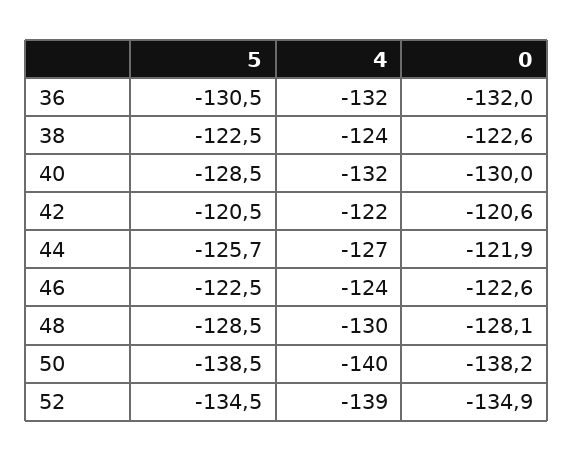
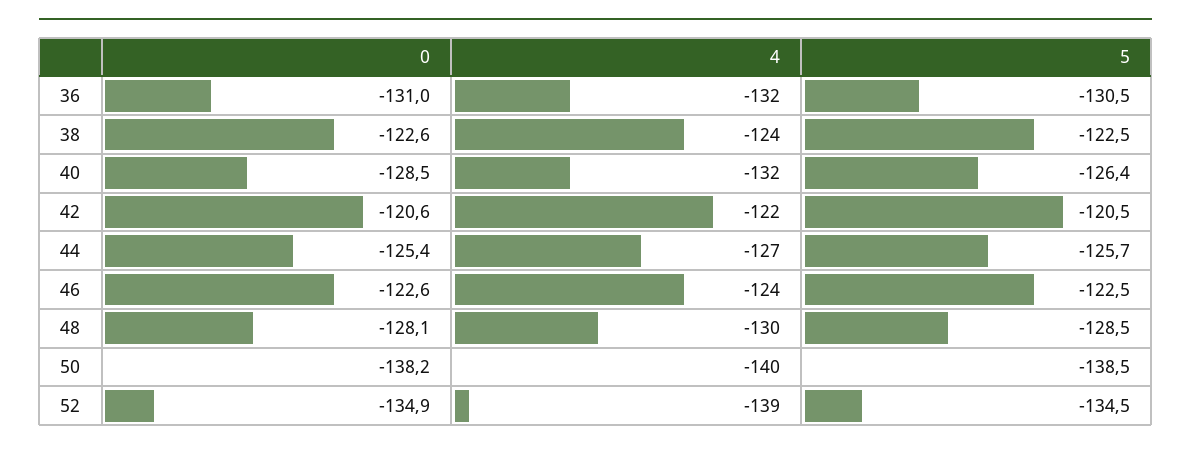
  {
    "5": {
      "36": -130.5,
      "38": -122.5,
-     "40": -128.5,
+     "40": -126.4,
      "42": -120.5,
      "44": -125.7,
      "46": -122.5,
      "48": -128.5,
      "50": -138.5,
      "52": -134.5
    },
    "4": {
      "36": -132,
      "38": -124,
      "40": -132,
      "42": -122,
      "44": -127,
      "46": -124,
      "48": -130,
      "50": -140,
      "52": -139
    },
    "0": {
-     "36": -132,
+     "36": -131,
      "38": -122.6,
-     "40": -130,
+     "40": -128.5,
      "42": -120.6,
-     "44": -121.9,
+     "44": -125.4,
      "46": -122.6,
      "48": -128.1,
      "50": -138.2,
      "52": -134.9
    }
  }

